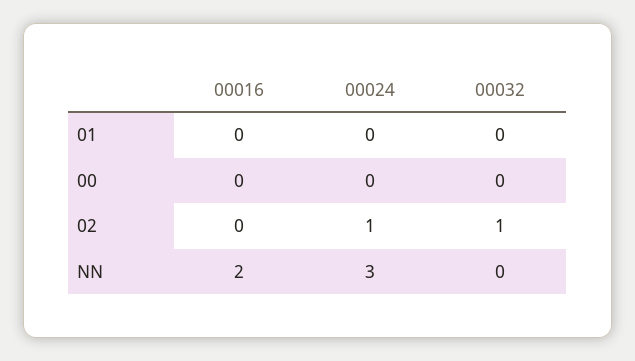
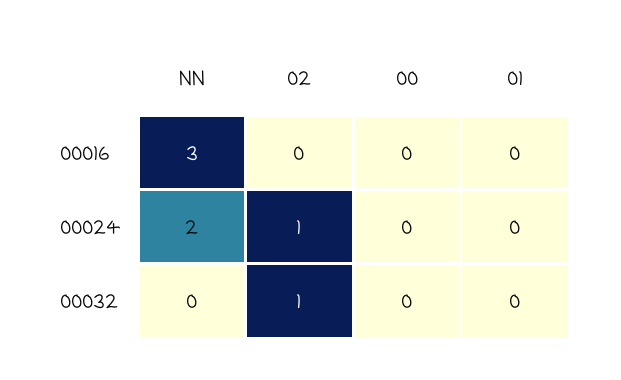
  {
    "00016": {
      "01": 0,
      "00": 0,
      "02": 0,
-     "NN": 2
+     "NN": 3
    },
    "00024": {
      "01": 0,
      "00": 0,
      "02": 1,
-     "NN": 3
+     "NN": 2
    },
    "00032": {
      "01": 0,
      "00": 0,
      "02": 1,
      "NN": 0
    }
  }

